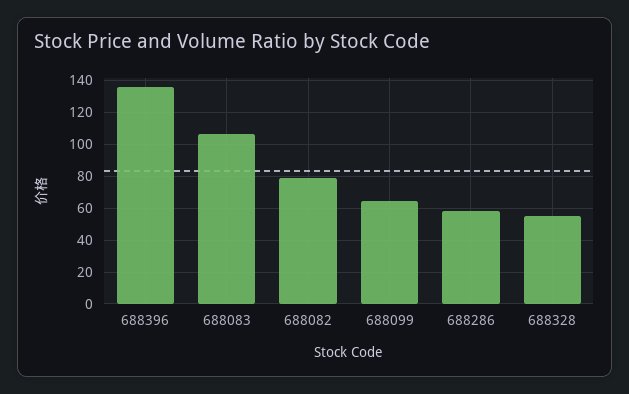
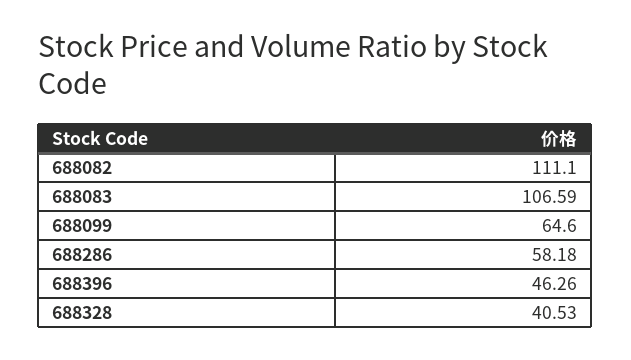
  {
-   "688396": 135,
+   "688396": 46.26,
    "688083": 106.59,
-   "688082": 80,
+   "688082": 111.1,
    "688099": 64.6,
    "688286": 58.18,
-   "688328": 55
+   "688328": 40.53
  }

